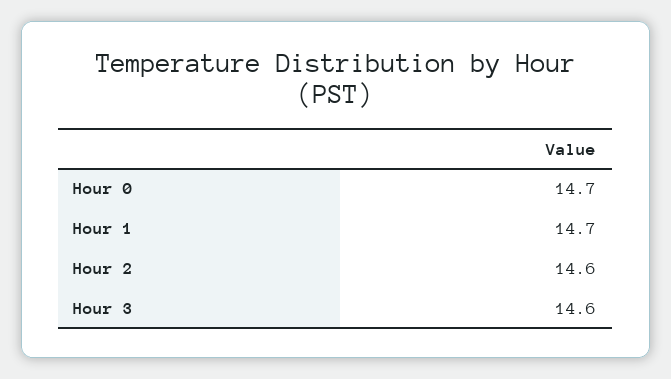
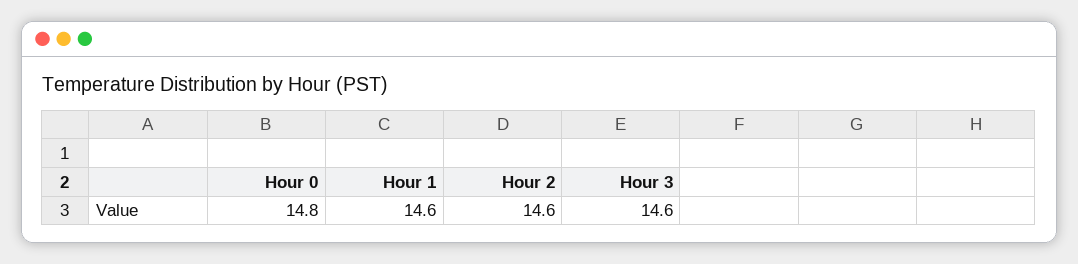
  {
-   "Hour 0": 14.7,
+   "Hour 0": 14.8,
-   "Hour 1": 14.7,
+   "Hour 1": 14.6,
    "Hour 2": 14.6,
    "Hour 3": 14.6
  }

